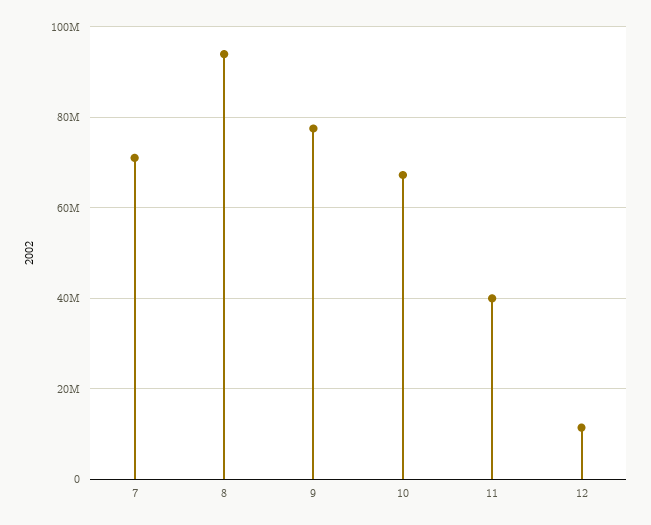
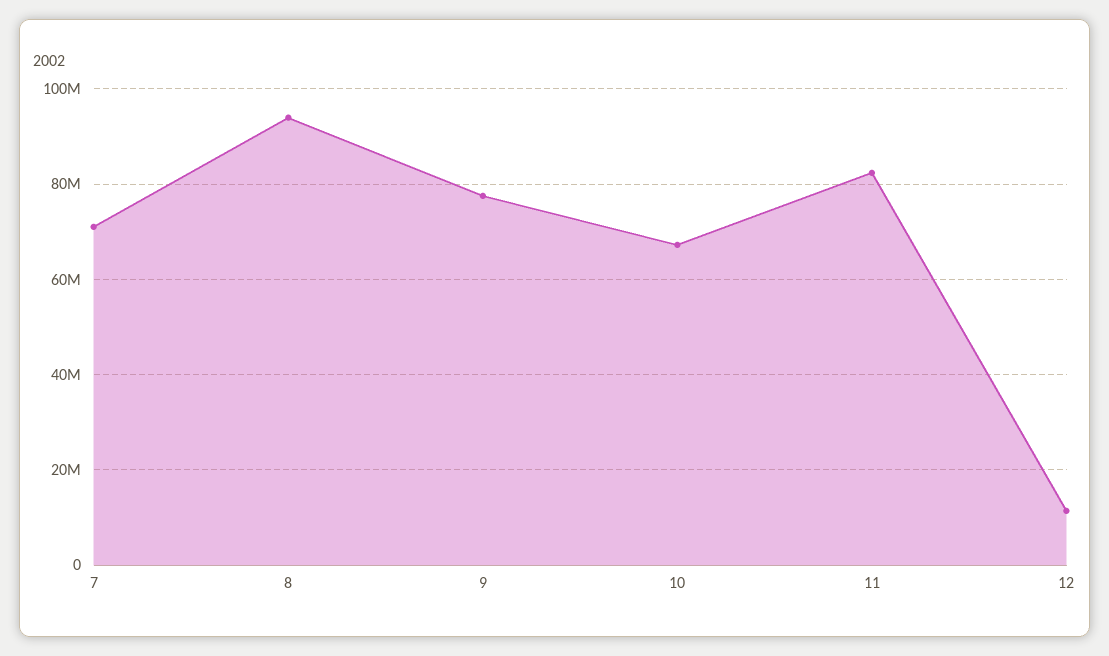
  {
    "7": 72000000,
    "8": 94000000,
    "9": 78000000,
    "10": 68000000,
-   "11": 40000000,
+   "11": 82000000,
    "12": 12000000
  }

